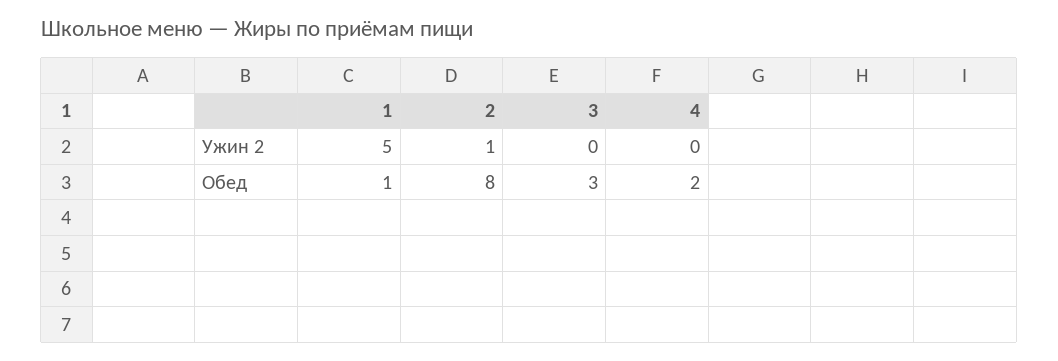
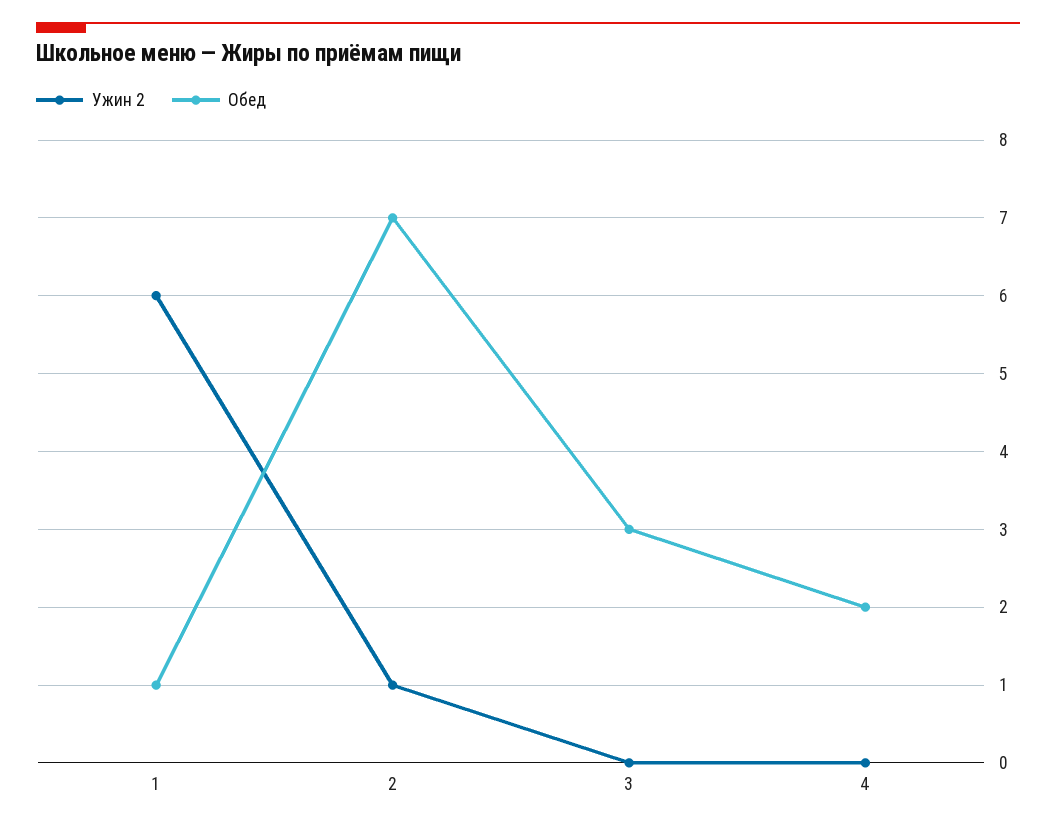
  {
    "Ужин 2": {
-     "1": 5,
+     "1": 6,
      "2": 1,
      "3": 0,
      "4": 0
    },
    "Обед": {
      "1": 1,
-     "2": 8,
+     "2": 7,
      "3": 3,
      "4": 2
    }
  }

